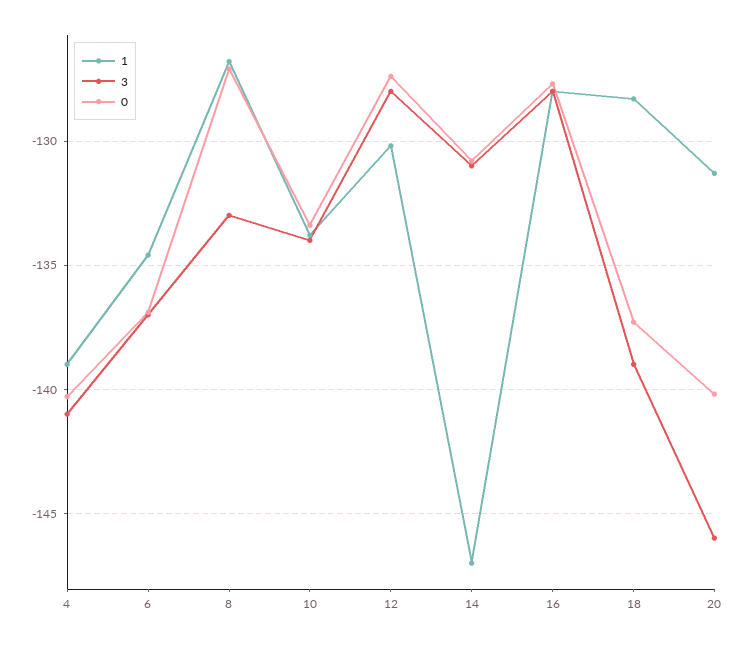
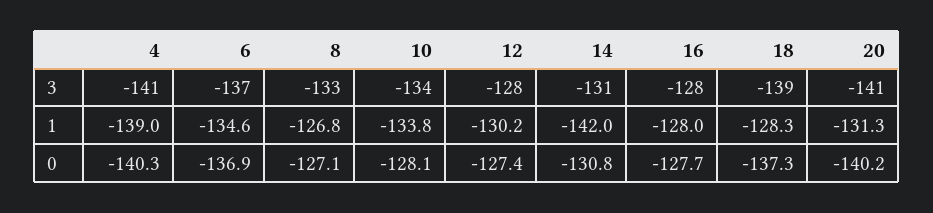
  {
    "1": {
      "4": -139,
      "6": -134.6,
      "8": -126.8,
      "10": -133.8,
      "12": -130.2,
-     "14": -147,
+     "14": -142,
      "16": -128,
      "18": -128.3,
      "20": -131.3
    },
    "3": {
      "4": -141,
      "6": -137,
      "8": -133,
      "10": -134,
      "12": -128,
      "14": -131,
      "16": -128,
      "18": -139,
-     "20": -146
+     "20": -141
    },
    "0": {
      "4": -140.3,
      "6": -136.9,
      "8": -127.1,
-     "10": -133.5,
+     "10": -128.1,
      "12": -127.4,
      "14": -130.8,
      "16": -127.7,
      "18": -137.3,
      "20": -140.2
    }
  }

